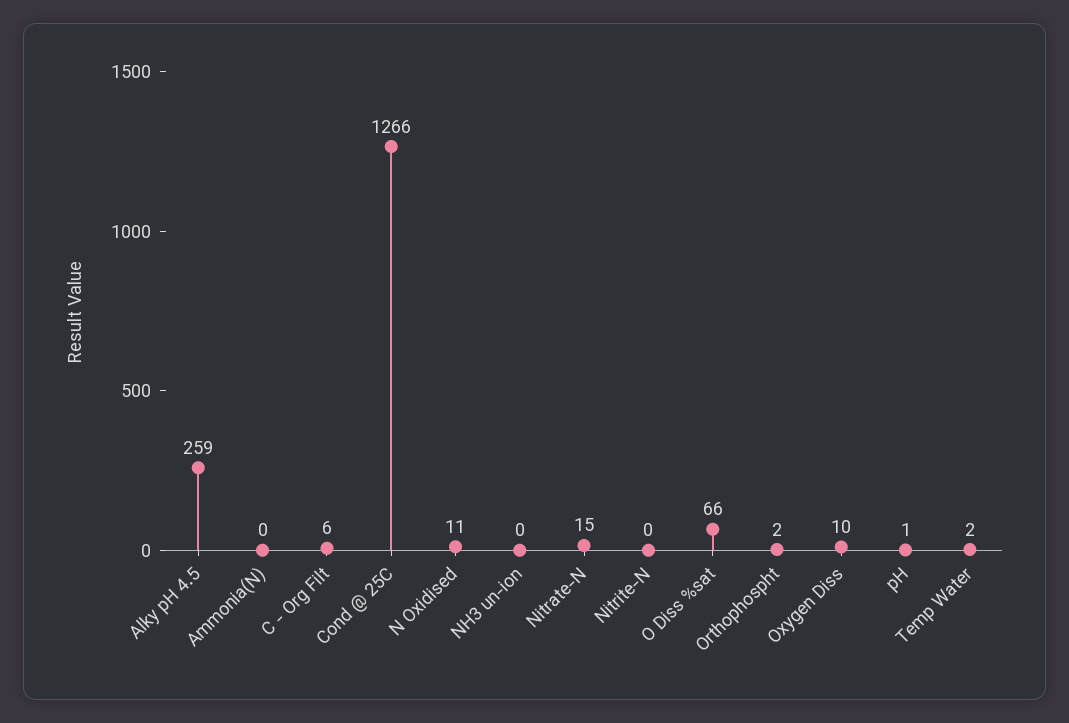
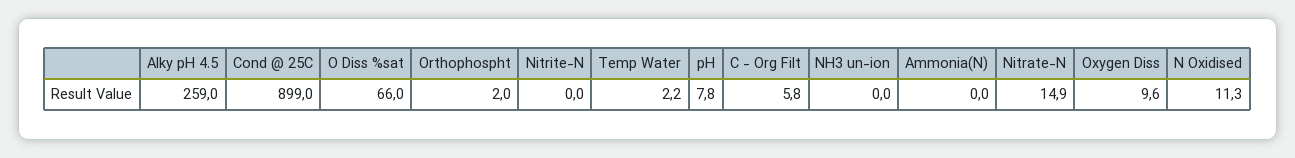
  {
    "Alky pH 4.5": 259,
    "Ammonia(N)": 0,
    "C - Org Filt": 5.8,
-   "Cond @ 25C": 1266,
+   "Cond @ 25C": 899,
    "N Oxidised": 11.3,
    "NH3 un-ion": 0,
    "Nitrate-N": 14.9,
    "Nitrite-N": 0,
    "O Diss %sat": 66,
    "Orthophospht": 2,
    "Oxygen Diss": 9.6,
-   "pH": 1,
+   "pH": 7.8,
    "Temp Water": 2.2
  }

